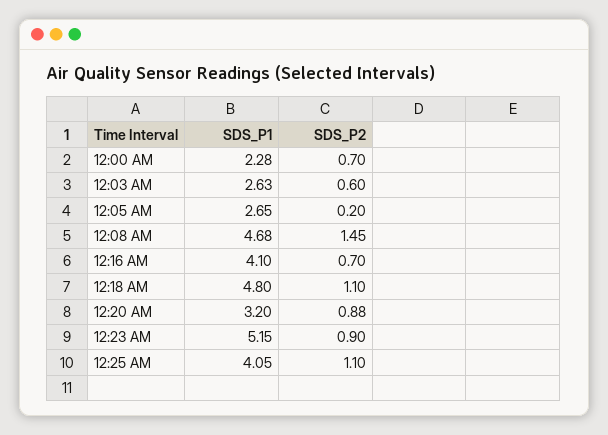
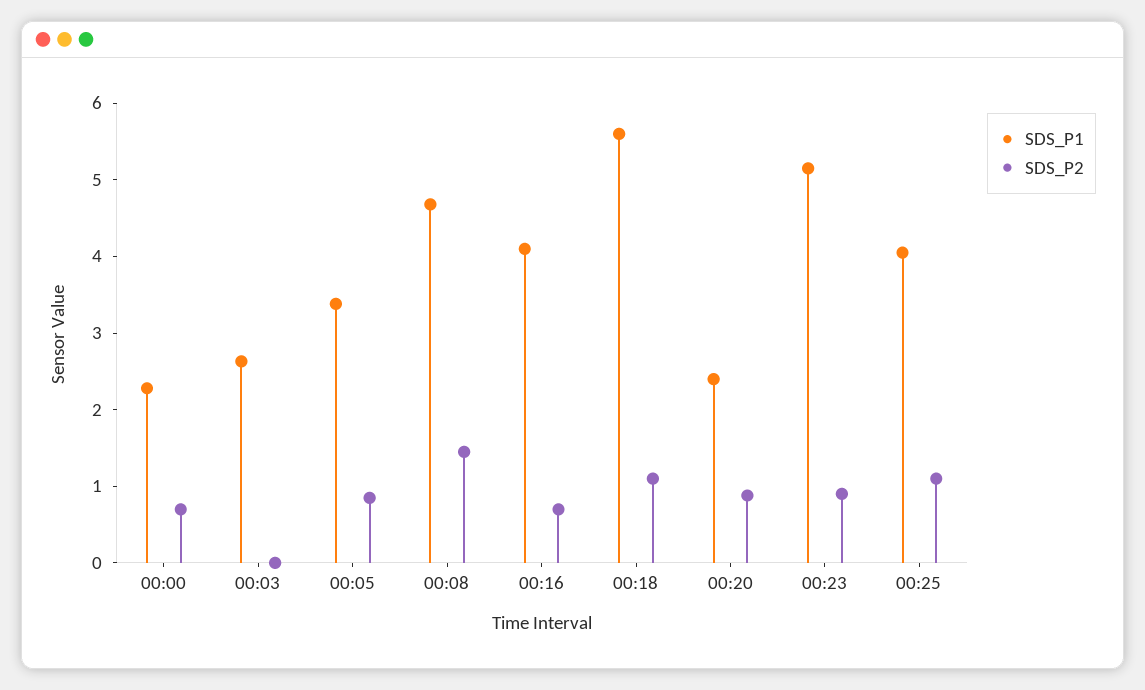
  {
    "SDS_P1": {
      "12:00 AM": 2.28,
      "12:03 AM": 2.63,
-     "12:05 AM": 2.65,
+     "12:05 AM": 3.4,
      "12:08 AM": 4.68,
      "12:16 AM": 4.1,
-     "12:18 AM": 4.8,
+     "12:18 AM": 5.6,
-     "12:20 AM": 3.2,
+     "12:20 AM": 2.4,
      "12:23 AM": 5.15,
      "12:25 AM": 4.05
    },
    "SDS_P2": {
      "12:00 AM": 0.7,
-     "12:03 AM": 0.6,
+     "12:03 AM": 0,
-     "12:05 AM": 0.2,
+     "12:05 AM": 0.8,
      "12:08 AM": 1.45,
      "12:16 AM": 0.7,
      "12:18 AM": 1.1,
      "12:20 AM": 0.88,
      "12:23 AM": 0.9,
      "12:25 AM": 1.1
    }
  }

